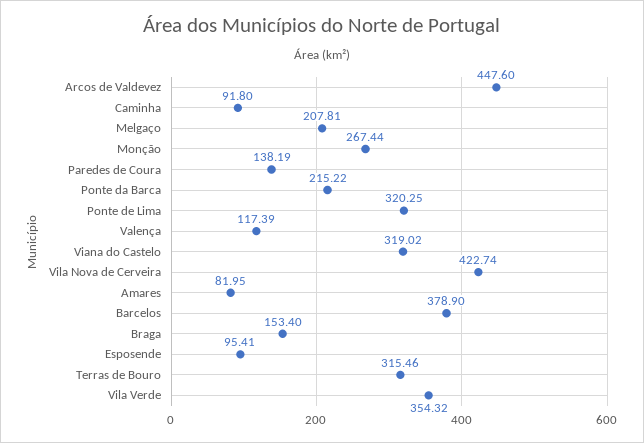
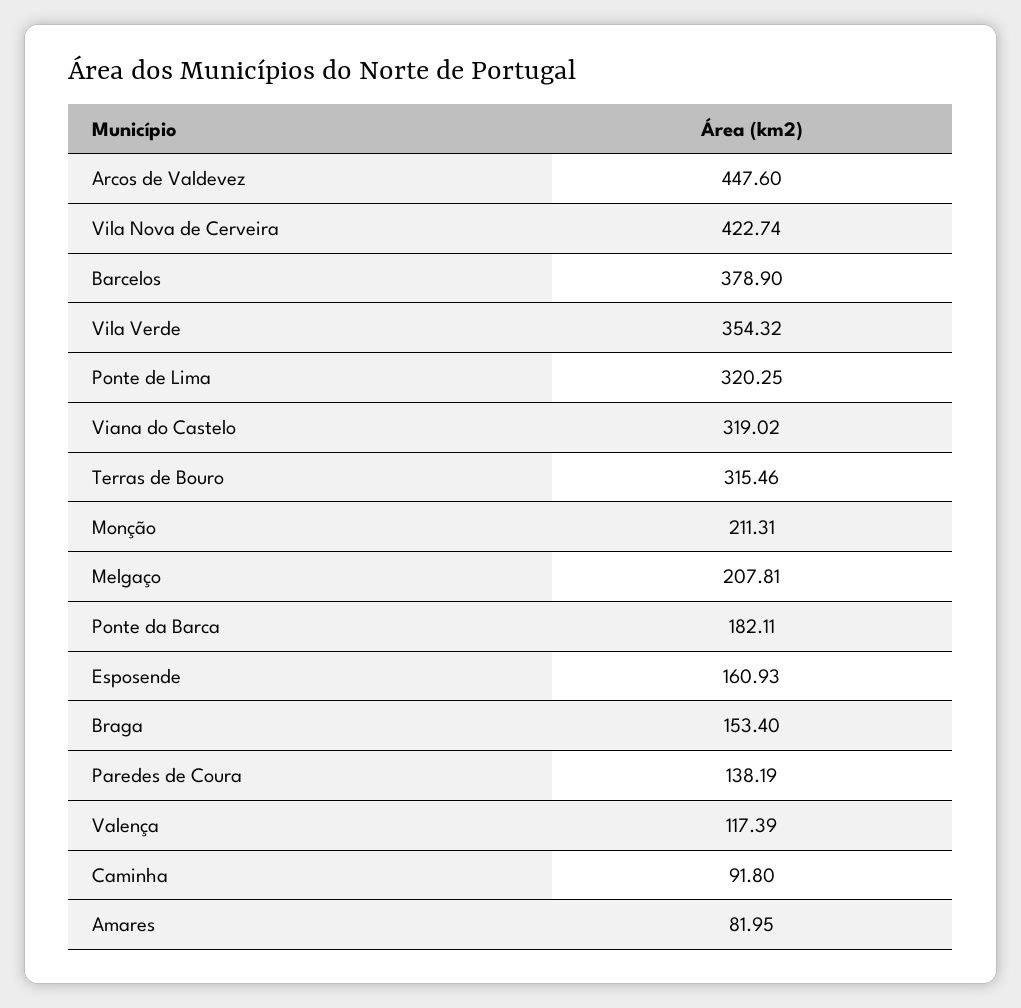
  {
    "Arcos de Valdevez": 447.6,
    "Caminha": 91.8,
    "Melgaço": 207.81,
-   "Monção": 267.44,
+   "Monção": 211.31,
    "Paredes de Coura": 138.19,
-   "Ponte da Barca": 215.22,
+   "Ponte da Barca": 182.11,
    "Ponte de Lima": 320.25,
    "Valença": 117.39,
    "Viana do Castelo": 319.02,
    "Vila Nova de Cerveira": 422.74,
    "Amares": 81.95,
    "Barcelos": 378.9,
    "Braga": 153.4,
-   "Esposende": 95.41,
+   "Esposende": 160.93,
    "Terras de Bouro": 315.46,
    "Vila Verde": 354.32
  }

